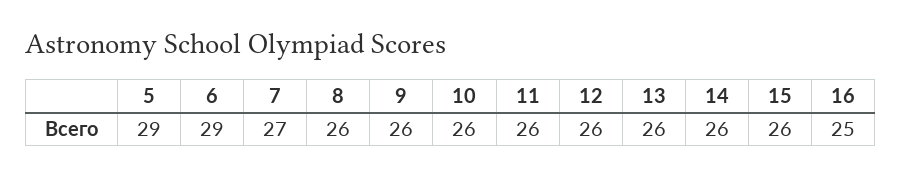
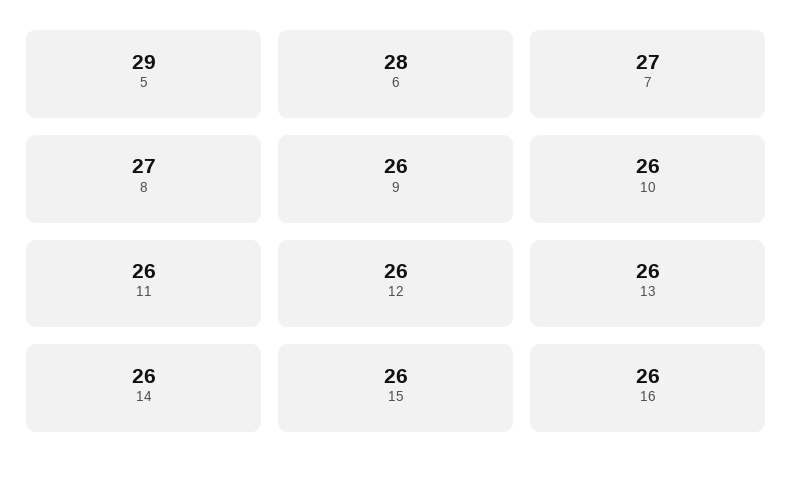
  {
    "5": 29,
-   "6": 29,
+   "6": 28,
    "7": 27,
-   "8": 26,
+   "8": 27,
    "9": 26,
    "10": 26,
    "11": 26,
    "12": 26,
    "13": 26,
    "14": 26,
    "15": 26,
-   "16": 25
+   "16": 26
  }

